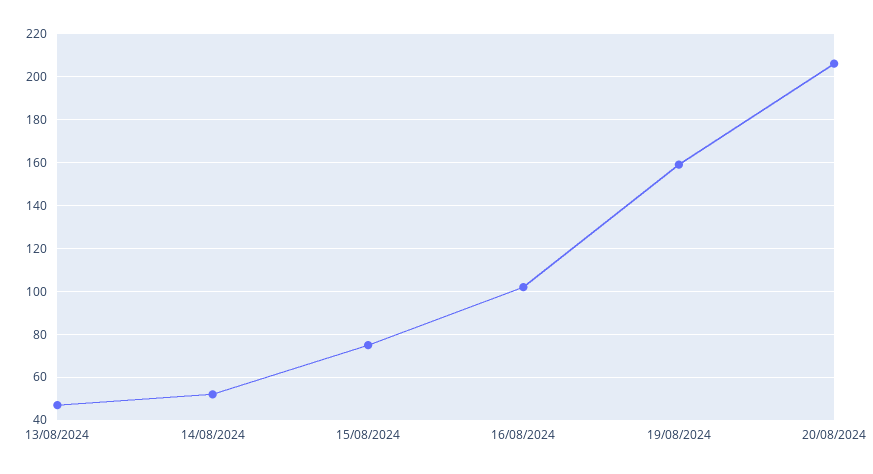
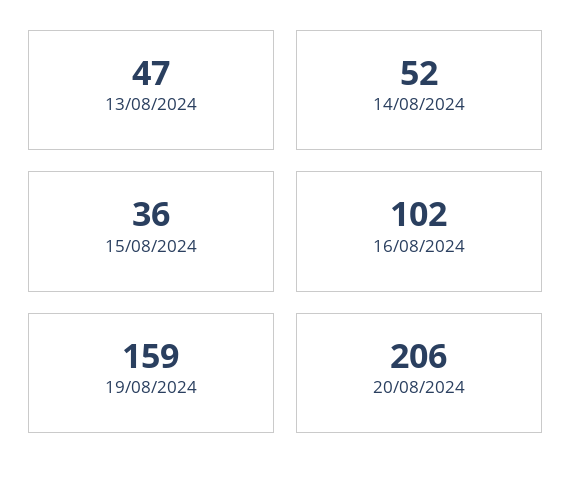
  {
    "13/08/2024": 47,
    "14/08/2024": 52,
-   "15/08/2024": 75,
+   "15/08/2024": 36,
    "16/08/2024": 102,
    "19/08/2024": 159,
    "20/08/2024": 206
  }

